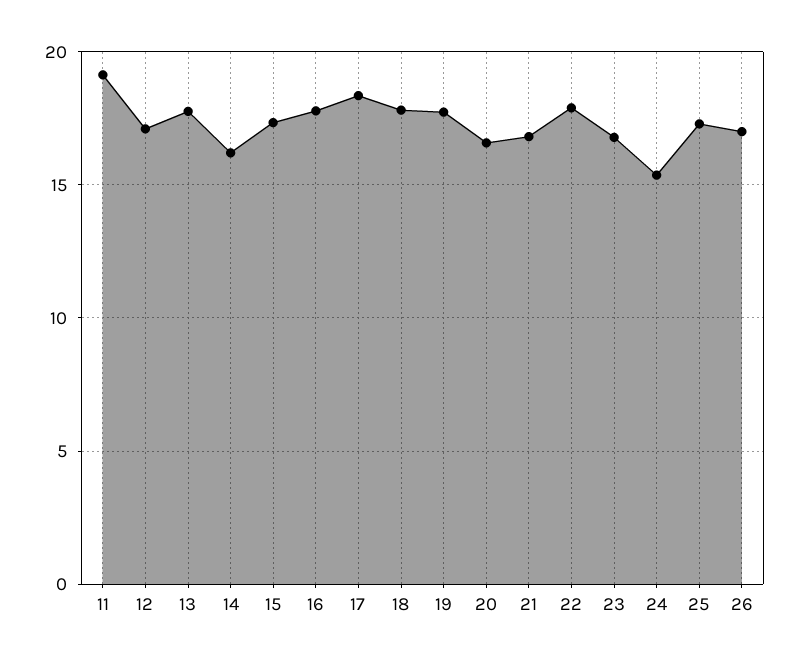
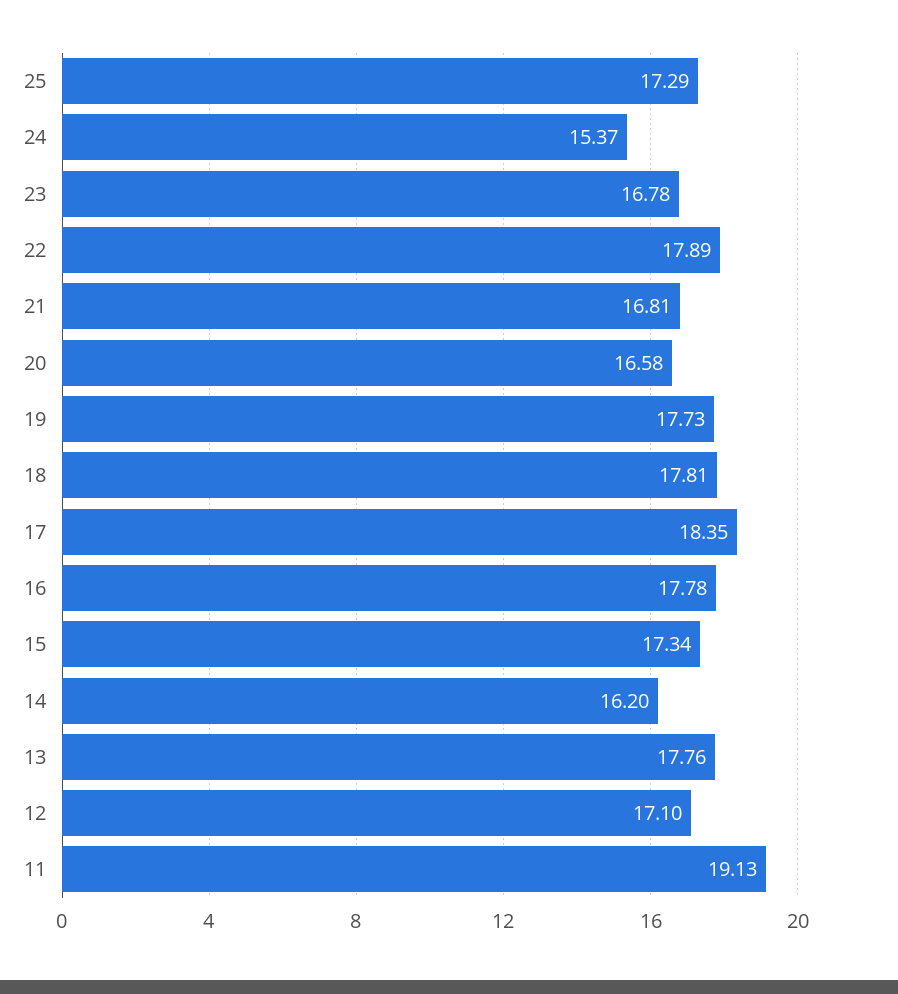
  {
    "11": 19.13,
    "12": 17.1,
    "13": 17.76,
    "14": 16.2,
    "15": 17.34,
    "16": 17.78,
    "17": 18.35,
    "18": 17.81,
    "19": 17.73,
    "20": 16.58,
    "21": 16.81,
    "22": 17.89,
    "23": 16.78,
    "24": 15.37,
-   "25": 17.29,
+   "25": 17.29
-   "26": 17
  }

